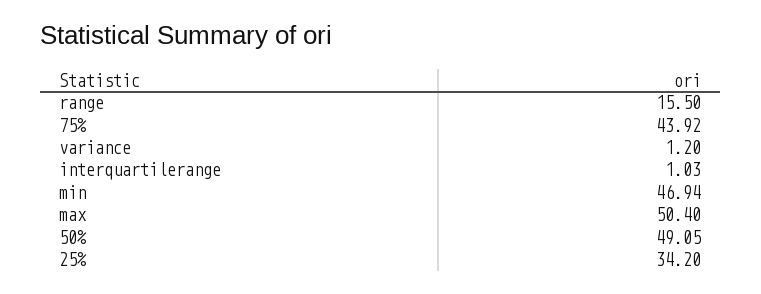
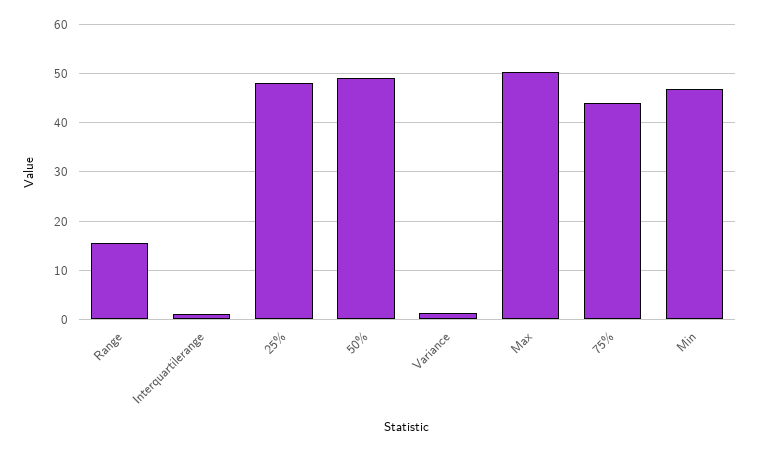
  {
    "range": 15.5,
    "75%": 43.92,
    "variance": 1.2,
    "interquartilerange": 1.03,
    "min": 46.94,
    "max": 50.4,
    "50%": 49.05,
-   "25%": 34.2
+   "25%": 48
  }

